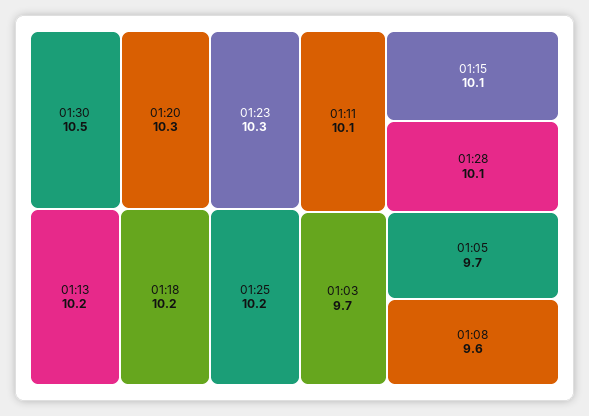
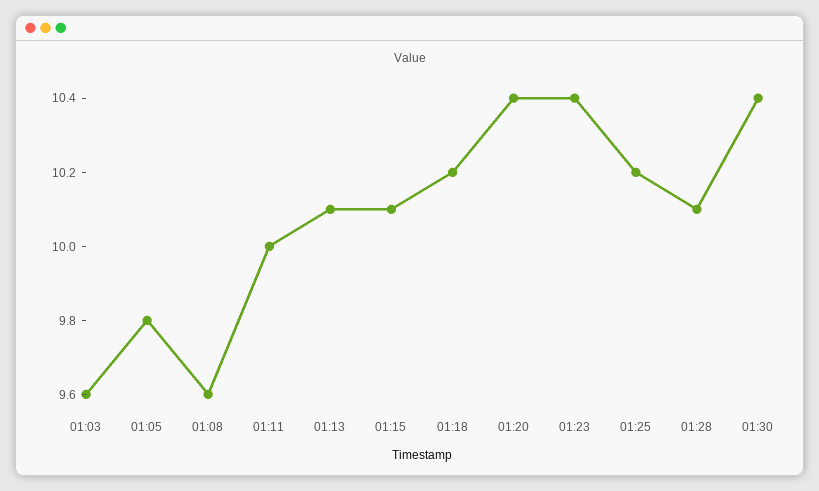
  {
-   "01:30": 10.5,
+   "01:30": 10.4,
-   "01:20": 10.3,
+   "01:20": 10.4,
-   "01:23": 10.3,
+   "01:23": 10.4,
-   "01:13": 10.2,
+   "01:13": 10.1,
    "01:18": 10.2,
    "01:25": 10.2,
-   "01:11": 10.1,
+   "01:11": 10,
    "01:15": 10.1,
    "01:28": 10.1,
-   "01:03": 9.7,
+   "01:03": 9.6,
-   "01:05": 9.7,
+   "01:05": 9.8,
    "01:08": 9.6
  }

